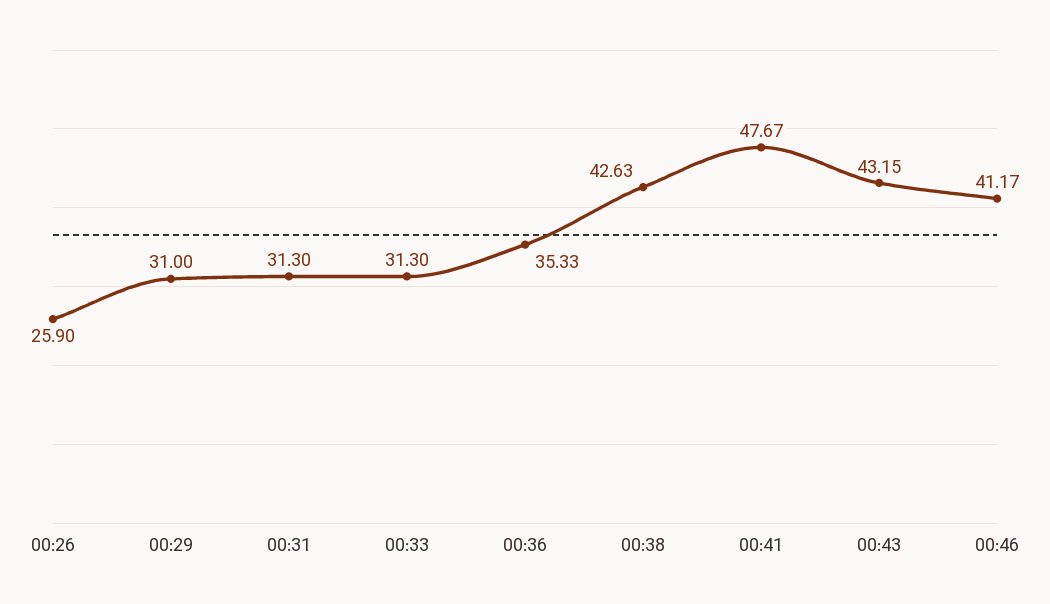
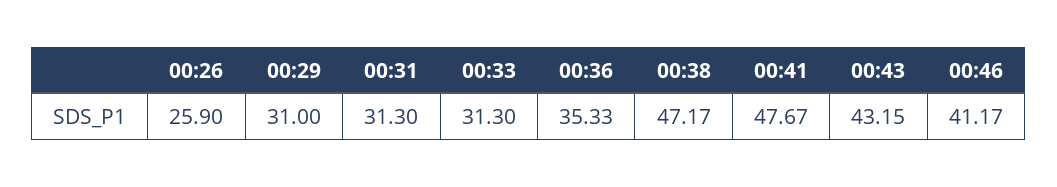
  {
    "00:26": 25.9,
    "00:29": 31,
    "00:31": 31.3,
    "00:33": 31.3,
    "00:36": 35.33,
-   "00:38": 42.63,
+   "00:38": 47.17,
    "00:41": 47.67,
    "00:43": 43.15,
    "00:46": 41.17
  }

